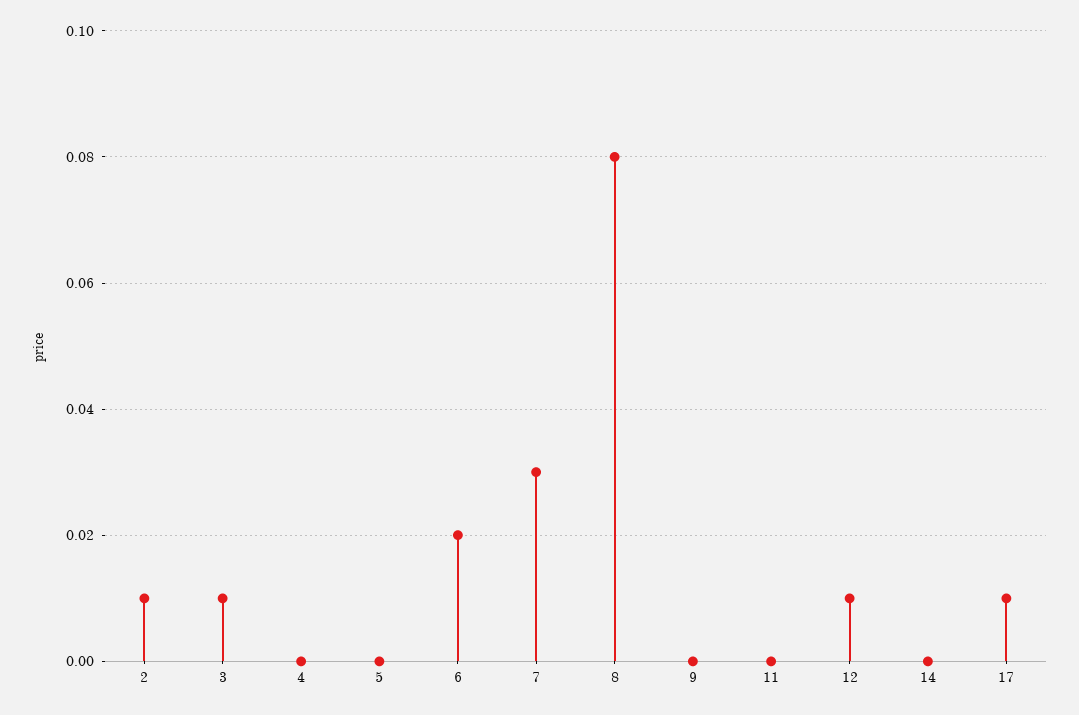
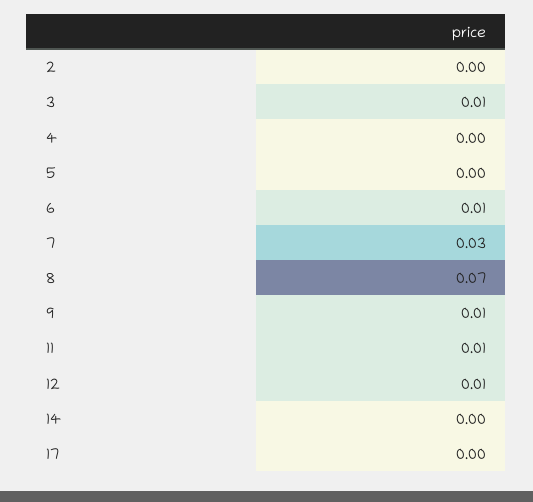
  {
-   "2": 0.01,
+   "2": 0,
    "3": 0.01,
    "4": 0,
    "5": 0,
-   "6": 0.02,
+   "6": 0.01,
    "7": 0.03,
-   "8": 0.08,
+   "8": 0.07,
-   "9": 0,
+   "9": 0.01,
-   "11": 0,
+   "11": 0.01,
    "12": 0.01,
    "14": 0,
-   "17": 0.01
+   "17": 0
  }

